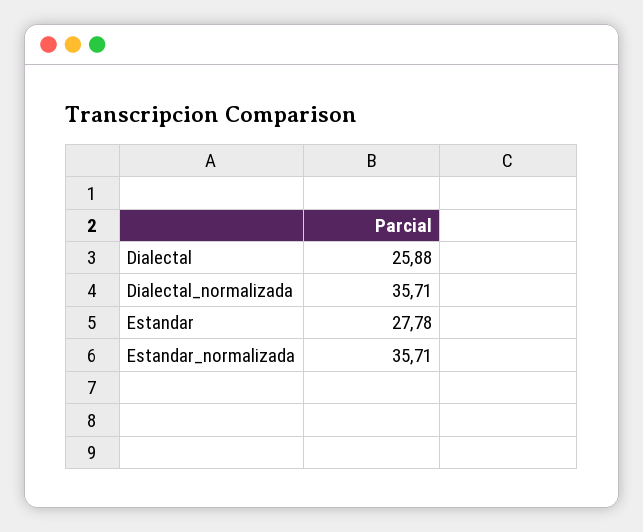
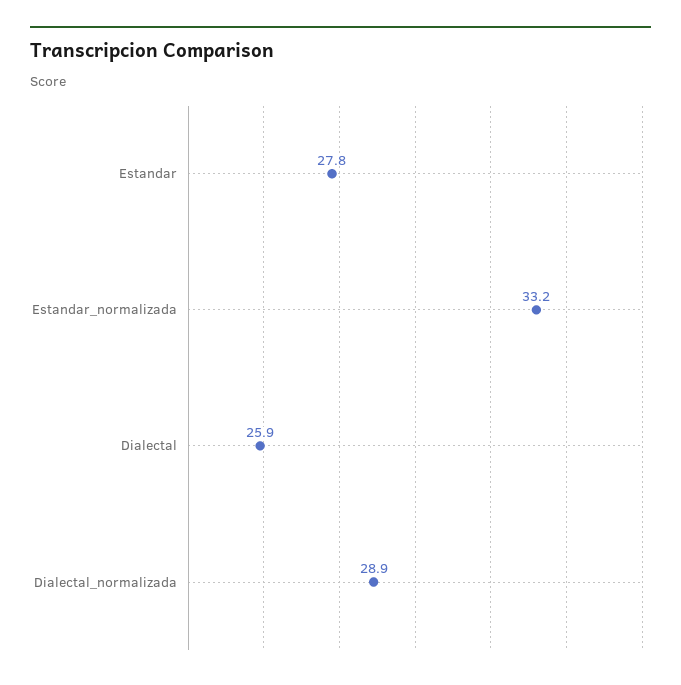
  {
    "Dialectal": 25.88,
-   "Dialectal_normalizada": 35.71,
+   "Dialectal_normalizada": 28.9,
    "Estandar": 27.78,
-   "Estandar_normalizada": 35.71
+   "Estandar_normalizada": 33.2
  }

